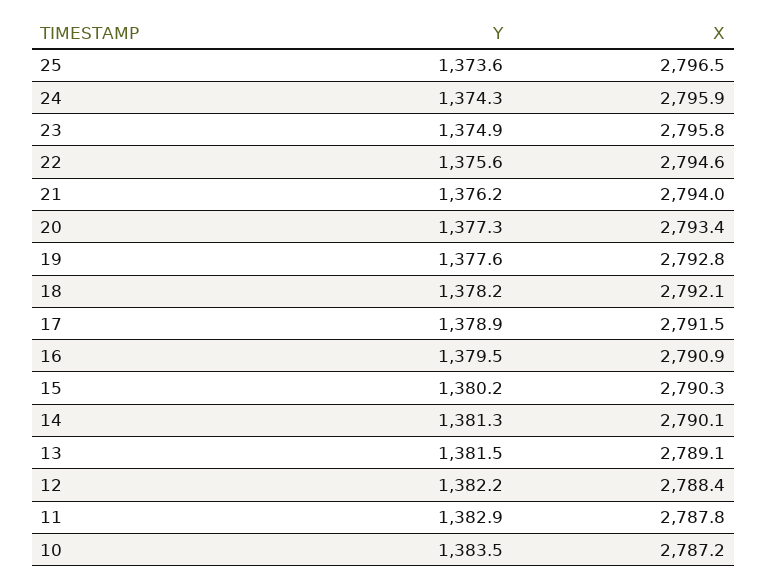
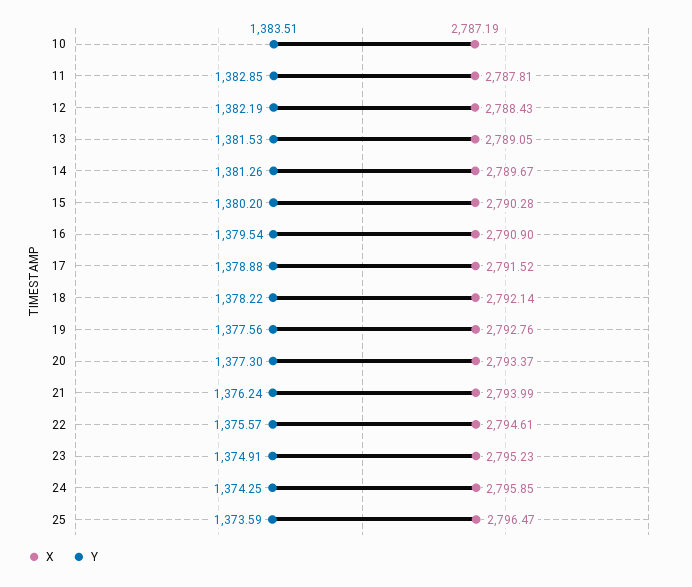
  {
    "Y": {
      "25": 1373.59,
      "24": 1374.25,
      "23": 1374.91,
      "22": 1375.57,
      "21": 1376.24,
      "20": 1377.3,
      "19": 1377.56,
      "18": 1378.22,
      "17": 1378.88,
      "16": 1379.54,
      "15": 1380.2,
      "14": 1381.26,
      "13": 1381.53,
      "12": 1382.19,
      "11": 1382.85,
      "10": 1383.51
    },
    "X": {
      "25": 2796.47,
      "24": 2795.85,
-     "23": 2795.8,
+     "23": 2795.23,
      "22": 2794.61,
      "21": 2793.99,
      "20": 2793.37,
      "19": 2792.76,
      "18": 2792.14,
      "17": 2791.52,
      "16": 2790.9,
      "15": 2790.28,
-     "14": 2790.1,
+     "14": 2789.67,
      "13": 2789.05,
      "12": 2788.43,
      "11": 2787.81,
      "10": 2787.19
    }
  }

